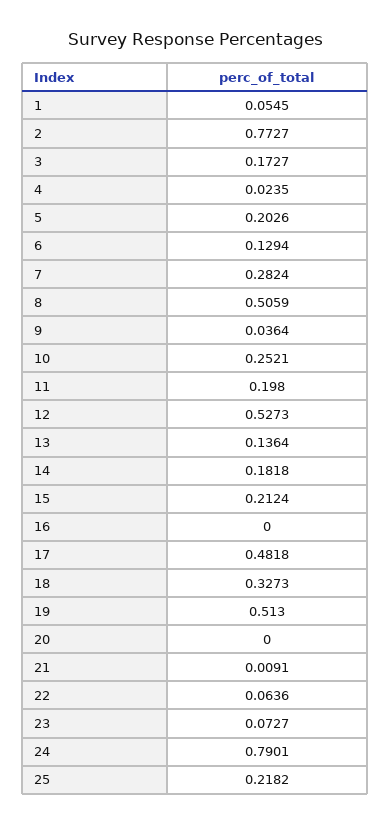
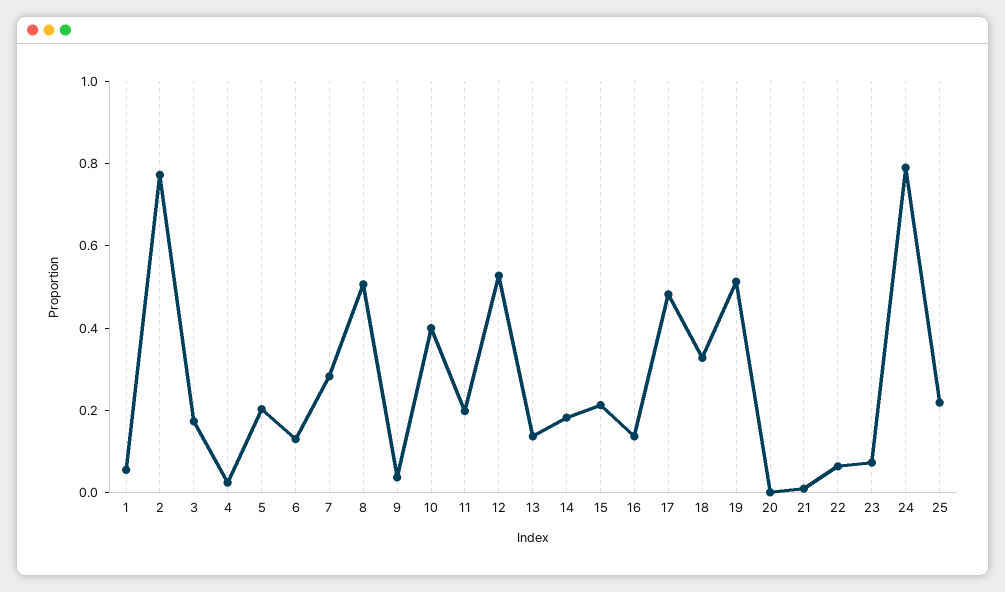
  {
    "1": 0.0545,
    "2": 0.7727,
    "3": 0.1727,
    "4": 0.0235,
    "5": 0.2026,
    "6": 0.1294,
    "7": 0.2824,
    "8": 0.5059,
    "9": 0.0364,
-   "10": 0.2521,
+   "10": 0.4,
    "11": 0.198,
    "12": 0.5273,
    "13": 0.1364,
    "14": 0.1818,
    "15": 0.2124,
-   "16": 0,
+   "16": 0.15,
    "17": 0.4818,
    "18": 0.3273,
    "19": 0.513,
    "20": 0,
    "21": 0.0091,
    "22": 0.0636,
    "23": 0.0727,
    "24": 0.7901,
    "25": 0.2182
  }

